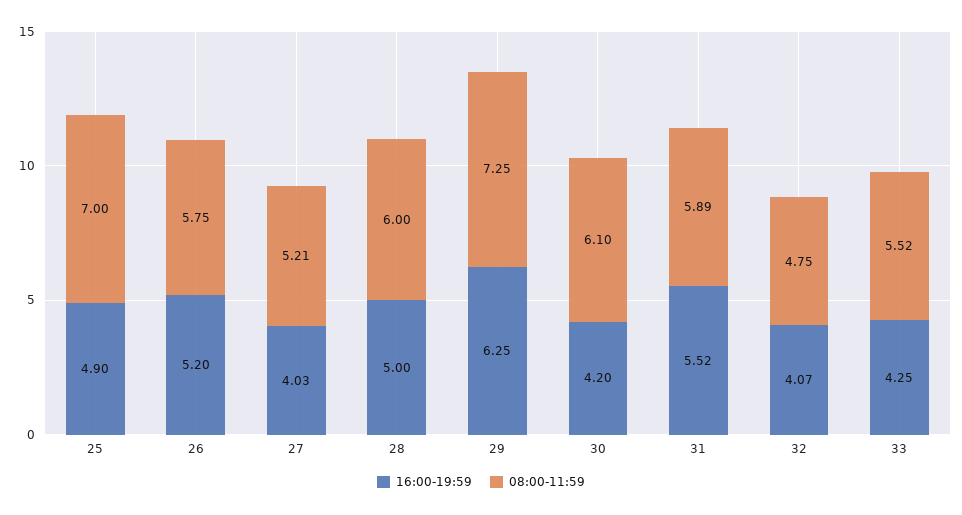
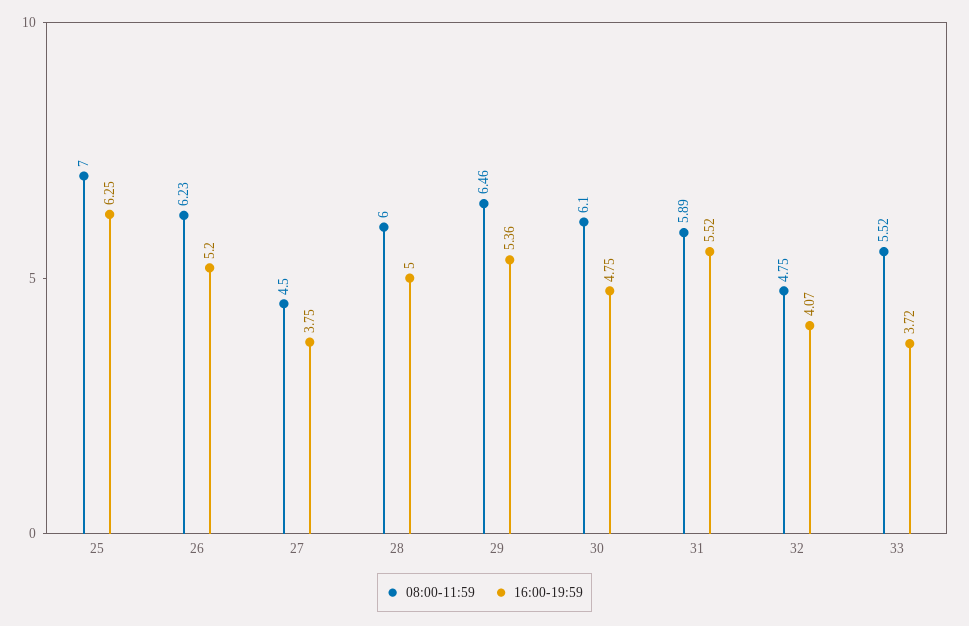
  {
    "16:00-19:59": {
-     "25": 4.9,
+     "25": 6.25,
      "26": 5.2,
-     "27": 4.03,
+     "27": 3.75,
      "28": 5,
-     "29": 6.25,
+     "29": 5.36,
-     "30": 4.2,
+     "30": 4.75,
      "31": 5.52,
      "32": 4.07,
-     "33": 4.25
+     "33": 3.72
    },
    "08:00-11:59": {
      "25": 7,
-     "26": 5.75,
+     "26": 6.23,
-     "27": 5.21,
+     "27": 4.5,
      "28": 6,
-     "29": 7.25,
+     "29": 6.46,
      "30": 6.1,
      "31": 5.89,
      "32": 4.75,
      "33": 5.52
    }
  }

